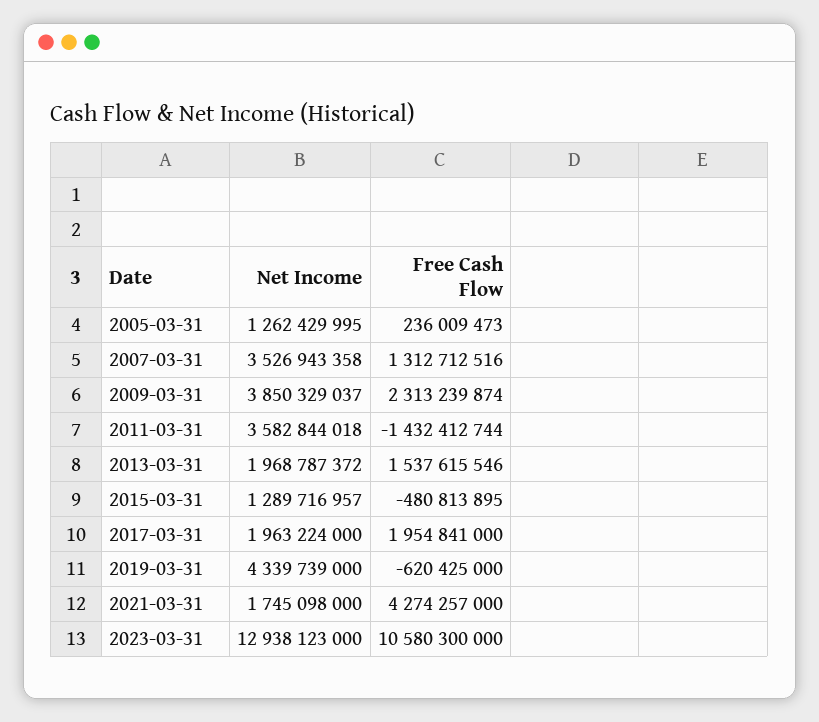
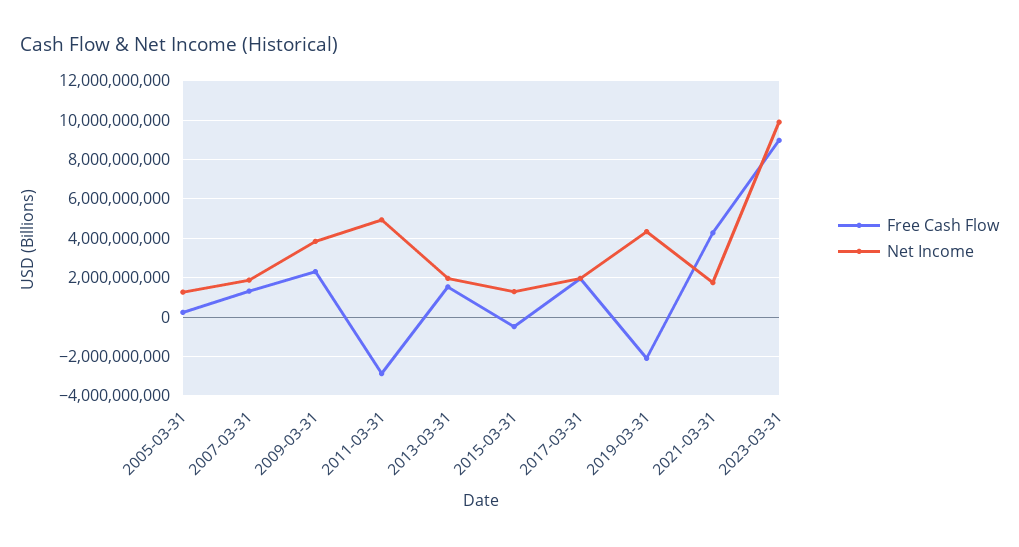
  {
    "Net Income": {
      "2005-03-31": 1262429995,
-     "2007-03-31": 3526943358,
+     "2007-03-31": 2000000000,
      "2009-03-31": 3850329037,
-     "2011-03-31": 3582844018,
+     "2011-03-31": 5000000000,
      "2013-03-31": 1968787372,
      "2015-03-31": 1289716957,
      "2017-03-31": 1963224000,
      "2019-03-31": 4339739000,
      "2021-03-31": 1745098000,
-     "2023-03-31": 12938123000
+     "2023-03-31": 10000000000
    },
    "Free Cash Flow": {
      "2005-03-31": 236009473,
      "2007-03-31": 1312712516,
      "2009-03-31": 2313239874,
-     "2011-03-31": -1432412744,
+     "2011-03-31": -3000000000,
      "2013-03-31": 1537615546,
      "2015-03-31": -480813895,
      "2017-03-31": 1954841000,
-     "2019-03-31": -620425000,
+     "2019-03-31": -2000000000,
      "2021-03-31": 4274257000,
-     "2023-03-31": 10580300000
+     "2023-03-31": 9000000000
    }
  }

